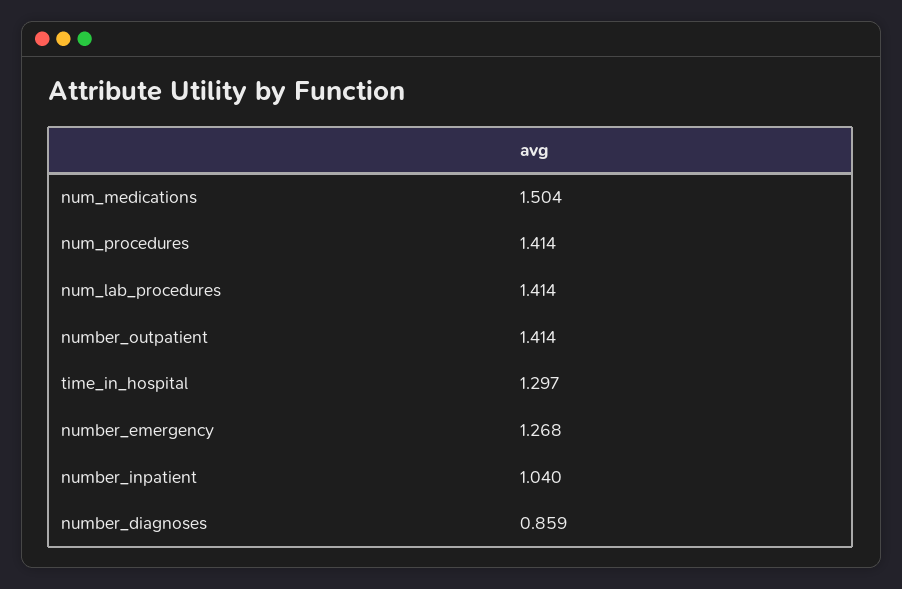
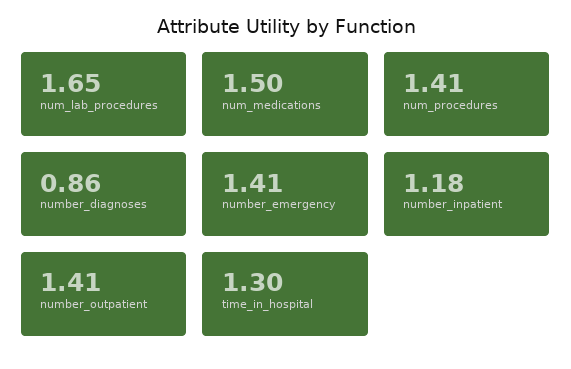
  {
    "num_medications": 1.504,
    "num_procedures": 1.414,
-   "num_lab_procedures": 1.414,
+   "num_lab_procedures": 1.65,
    "number_outpatient": 1.414,
    "time_in_hospital": 1.297,
-   "number_emergency": 1.268,
+   "number_emergency": 1.41,
-   "number_inpatient": 1.04,
+   "number_inpatient": 1.18,
    "number_diagnoses": 0.859
  }

